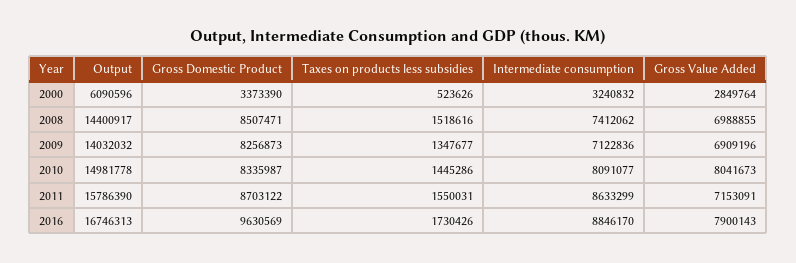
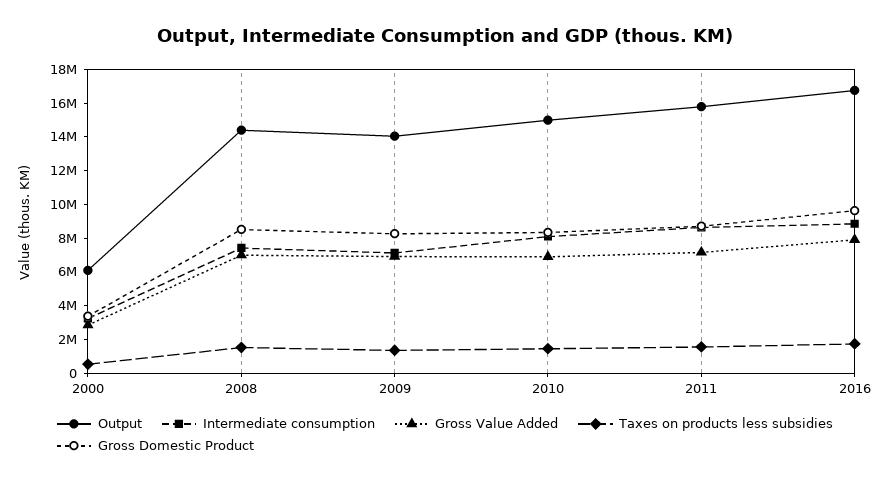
  {
    "Output": {
      "2000": 6090596,
      "2008": 14400917,
      "2009": 14032032,
      "2010": 14981778,
      "2011": 15786390,
      "2016": 16746313
    },
    "Gross Domestic Product": {
      "2000": 3373390,
      "2008": 8507471,
      "2009": 8256873,
      "2010": 8335987,
      "2011": 8703122,
      "2016": 9630569
    },
    "Taxes on products less subsidies": {
      "2000": 523626,
      "2008": 1518616,
      "2009": 1347677,
      "2010": 1445286,
      "2011": 1550031,
      "2016": 1730426
    },
    "Intermediate consumption": {
      "2000": 3240832,
      "2008": 7412062,
      "2009": 7122836,
      "2010": 8091077,
      "2011": 8633299,
      "2016": 8846170
    },
    "Gross Value Added": {
      "2000": 2849764,
      "2008": 6988855,
      "2009": 6909196,
-     "2010": 8041673,
+     "2010": 7000000,
      "2011": 7153091,
      "2016": 7900143
    }
  }

